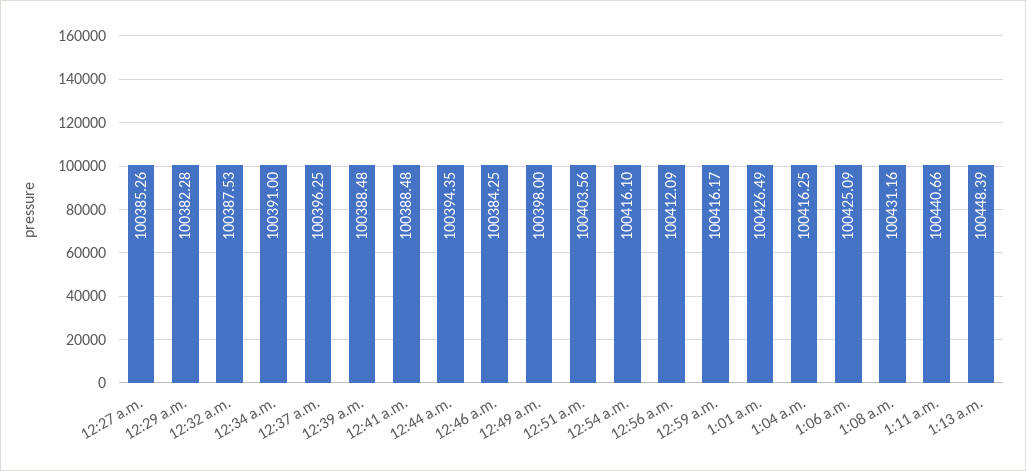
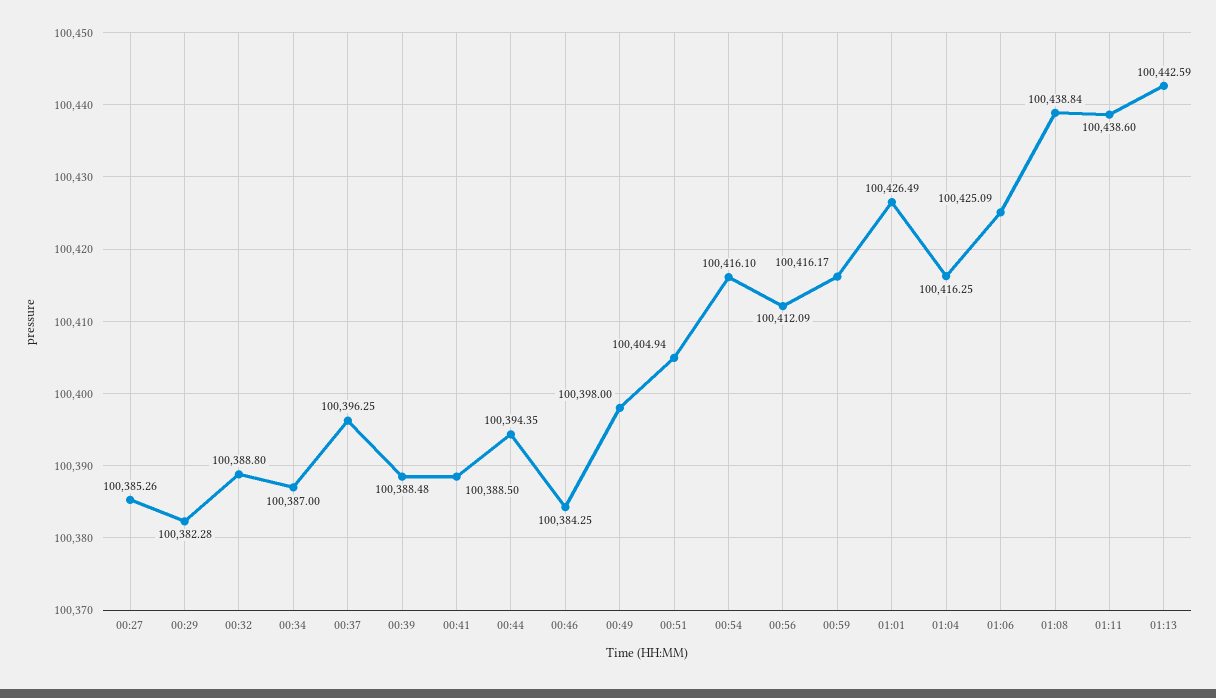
  {
    "12:27 a.m.": 100385.26,
    "12:29 a.m.": 100382.28,
-   "12:32 a.m.": 100387.53,
+   "12:32 a.m.": 100388.8,
-   "12:34 a.m.": 100391,
+   "12:34 a.m.": 100387,
    "12:37 a.m.": 100396.25,
    "12:39 a.m.": 100388.48,
-   "12:41 a.m.": 100388.48,
+   "12:41 a.m.": 100388.5,
    "12:44 a.m.": 100394.35,
    "12:46 a.m.": 100384.25,
    "12:49 a.m.": 100398,
-   "12:51 a.m.": 100403.56,
+   "12:51 a.m.": 100404.94,
    "12:54 a.m.": 100416.1,
    "12:56 a.m.": 100412.09,
    "12:59 a.m.": 100416.17,
    "1:01 a.m.": 100426.49,
    "1:04 a.m.": 100416.25,
    "1:06 a.m.": 100425.09,
-   "1:08 a.m.": 100431.16,
+   "1:08 a.m.": 100438.84,
-   "1:11 a.m.": 100440.66,
+   "1:11 a.m.": 100438.6,
-   "1:13 a.m.": 100448.39
+   "1:13 a.m.": 100442.59
  }

